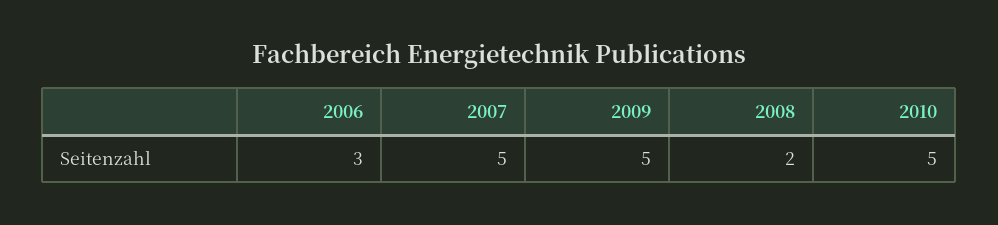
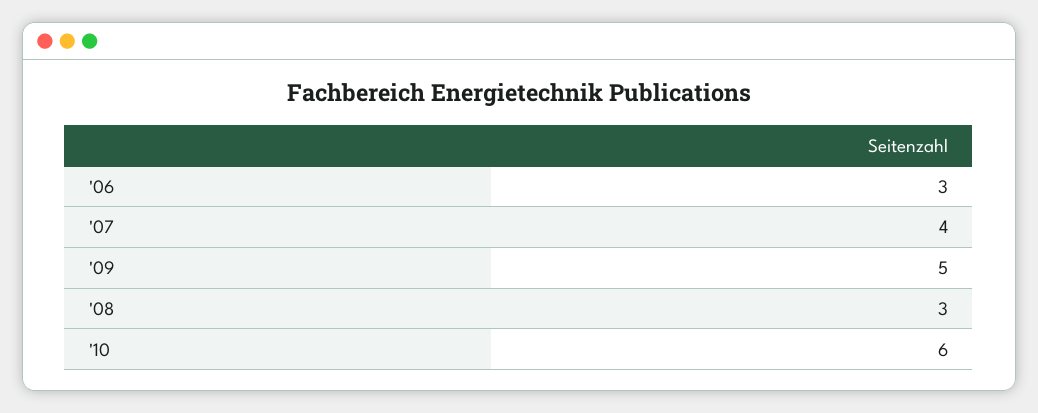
  {
    "2006": 3,
-   "2007": 5,
+   "2007": 4,
    "2009": 5,
-   "2008": 2,
+   "2008": 3,
-   "2010": 5
+   "2010": 6
  }

